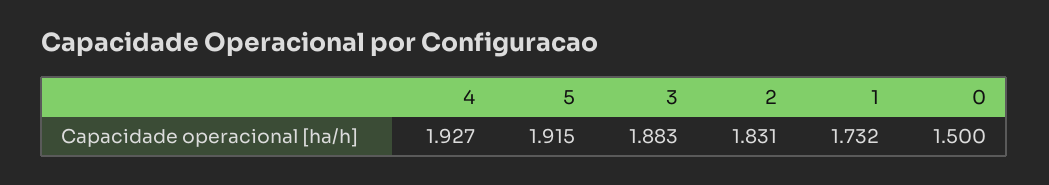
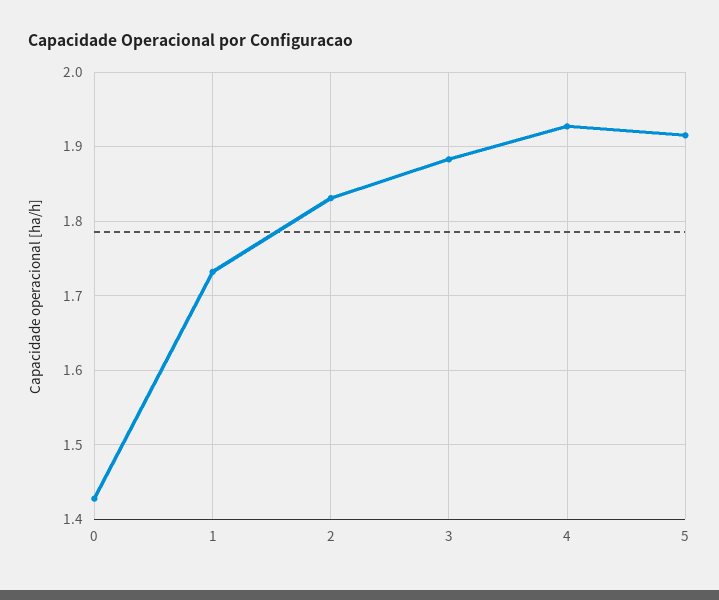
  {
    "4": 1.927,
    "5": 1.915,
    "3": 1.883,
    "2": 1.831,
    "1": 1.732,
-   "0": 1.5
+   "0": 1.43
  }

